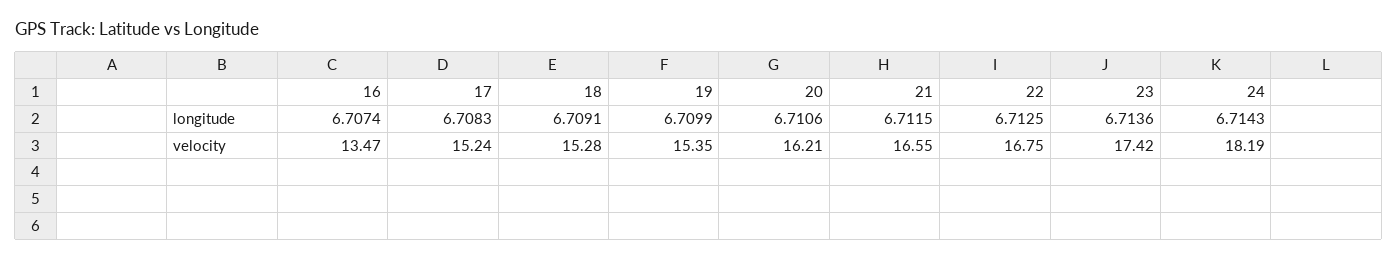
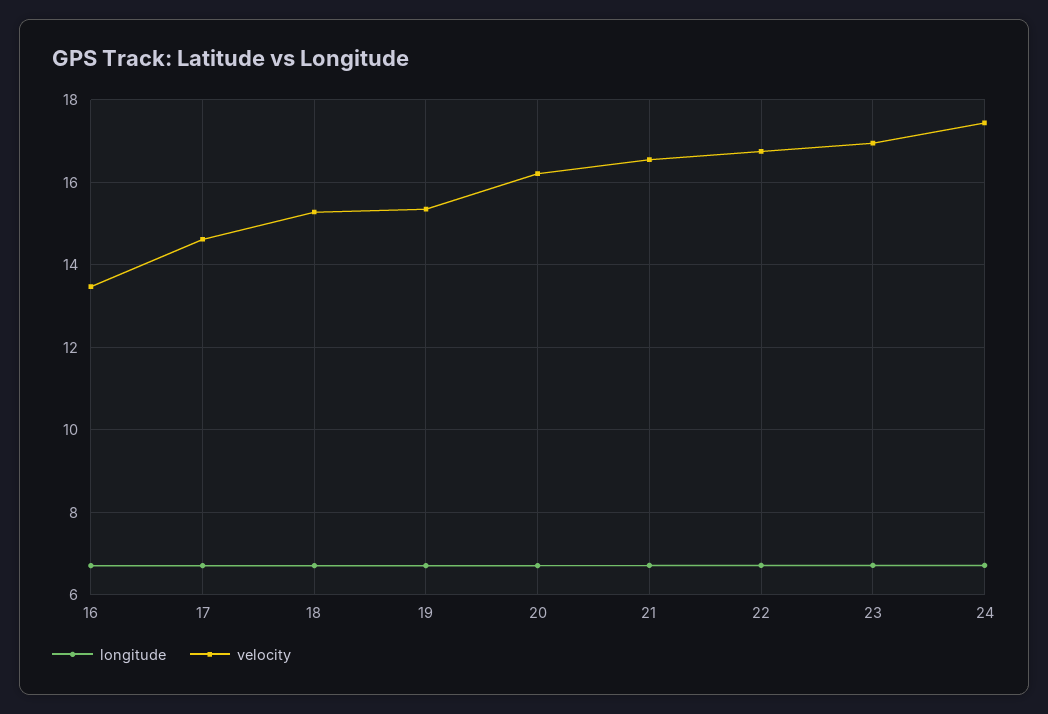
  {
    "longitude": {
      "16": 6.7074,
      "17": 6.7083,
      "18": 6.7091,
      "19": 6.7099,
      "20": 6.7106,
      "21": 6.7115,
      "22": 6.7125,
      "23": 6.7136,
      "24": 6.7143
    },
    "velocity": {
      "16": 13.47,
-     "17": 15.24,
+     "17": 14.6,
      "18": 15.28,
      "19": 15.35,
      "20": 16.21,
      "21": 16.55,
      "22": 16.75,
-     "23": 17.42,
+     "23": 17,
-     "24": 18.19
+     "24": 17.4
    }
  }

